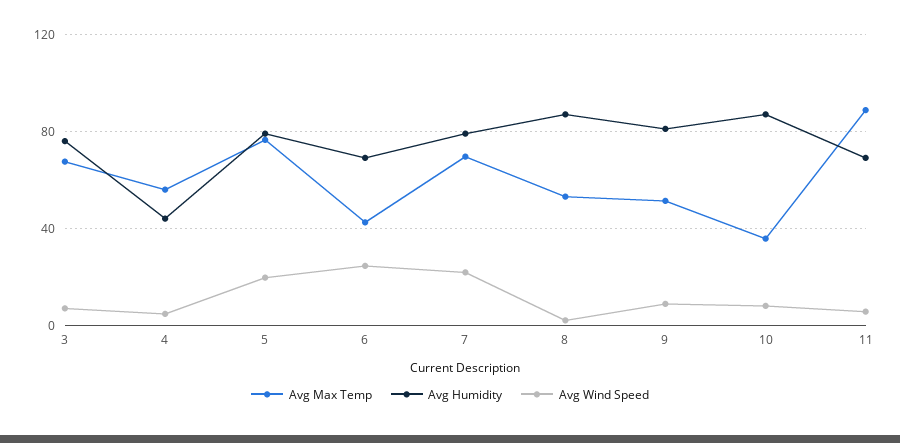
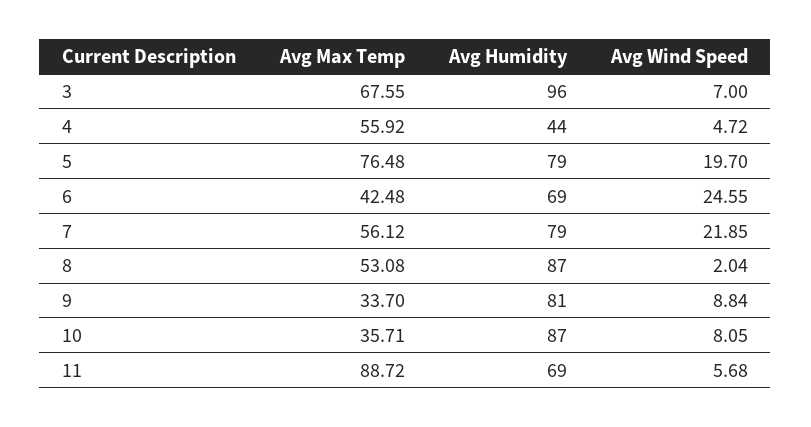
  {
    "Avg Max Temp": {
      "3": 67.55,
      "4": 55.92,
      "5": 76.48,
      "6": 42.48,
-     "7": 70,
+     "7": 56.12,
      "8": 53.08,
-     "9": 50,
+     "9": 33.7,
      "10": 35.71,
      "11": 88.72
    },
    "Avg Humidity": {
-     "3": 75,
+     "3": 96,
      "4": 44,
      "5": 79,
      "6": 69,
      "7": 79,
      "8": 87,
      "9": 81,
      "10": 87,
      "11": 69
    },
    "Avg Wind Speed": {
      "3": 7,
      "4": 4.72,
      "5": 19.7,
      "6": 24.55,
      "7": 21.85,
      "8": 2.04,
      "9": 8.84,
      "10": 8.05,
      "11": 5.68
    }
  }

